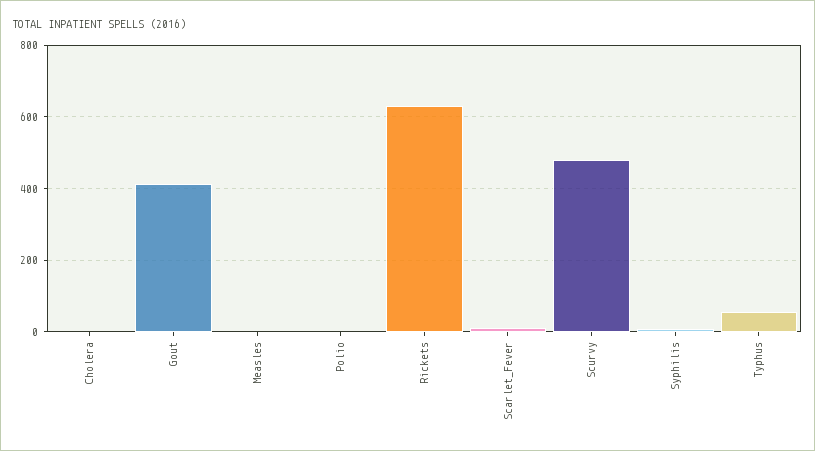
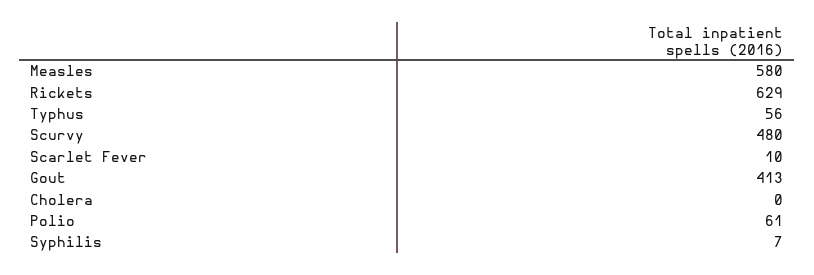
  {
    "Cholera": 0,
    "Gout": 413,
-   "Measles": 0,
+   "Measles": 580,
-   "Polio": 0,
+   "Polio": 61,
    "Rickets": 629,
    "Scarlet_Fever": 10,
    "Scurvy": 480,
    "Syphilis": 7,
    "Typhus": 56
  }

